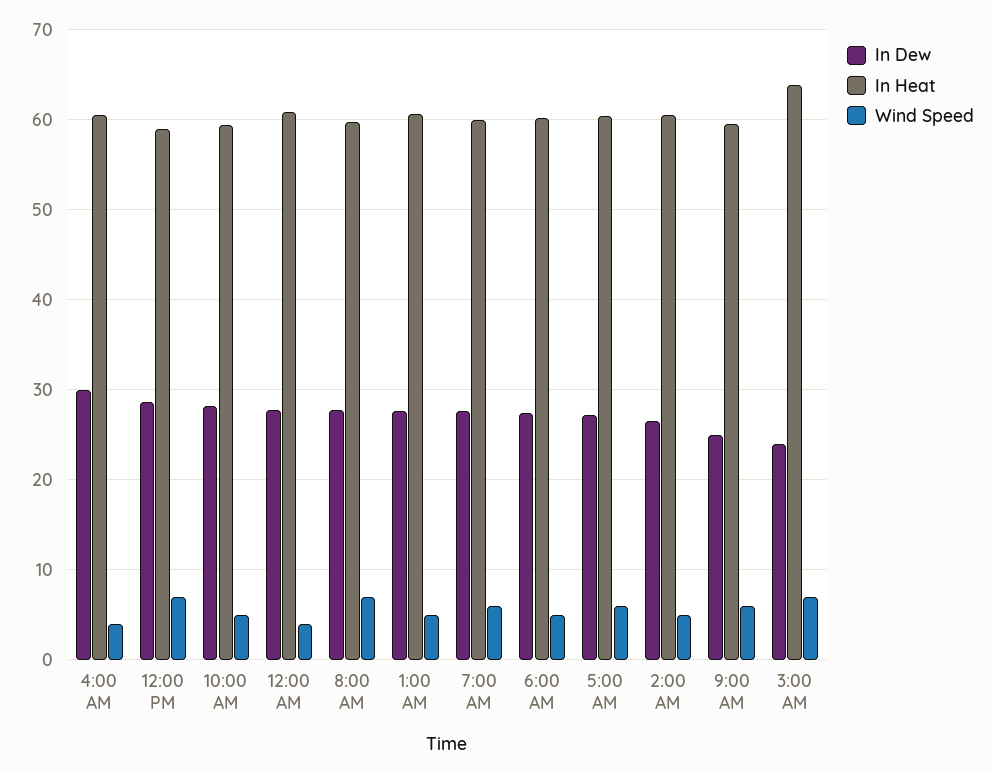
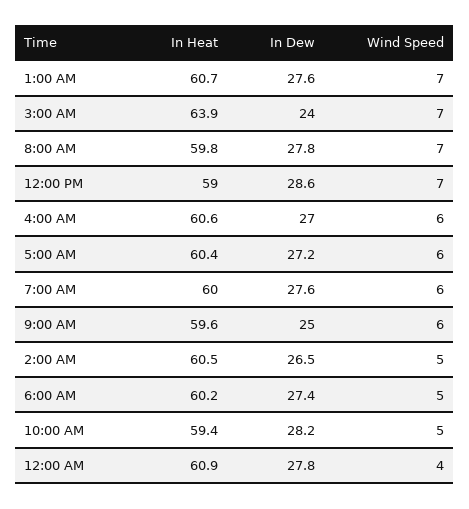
  {
    "In Dew": {
-     "4:00 AM": 30,
+     "4:00 AM": 27,
      "12:00 PM": 28.6,
      "10:00 AM": 28.2,
      "12:00 AM": 27.8,
      "8:00 AM": 27.8,
      "1:00 AM": 27.6,
      "7:00 AM": 27.6,
      "6:00 AM": 27.4,
      "5:00 AM": 27.2,
      "2:00 AM": 26.5,
      "9:00 AM": 25,
      "3:00 AM": 24
    },
    "In Heat": {
      "4:00 AM": 60.6,
      "12:00 PM": 59,
      "10:00 AM": 59.4,
      "12:00 AM": 60.9,
      "8:00 AM": 59.8,
      "1:00 AM": 60.7,
      "7:00 AM": 60,
      "6:00 AM": 60.2,
      "5:00 AM": 60.4,
      "2:00 AM": 60.5,
      "9:00 AM": 59.6,
      "3:00 AM": 63.9
    },
    "Wind Speed": {
-     "4:00 AM": 4,
+     "4:00 AM": 6,
      "12:00 PM": 7,
      "10:00 AM": 5,
      "12:00 AM": 4,
      "8:00 AM": 7,
-     "1:00 AM": 5,
+     "1:00 AM": 7,
      "7:00 AM": 6,
      "6:00 AM": 5,
      "5:00 AM": 6,
      "2:00 AM": 5,
      "9:00 AM": 6,
      "3:00 AM": 7
    }
  }

